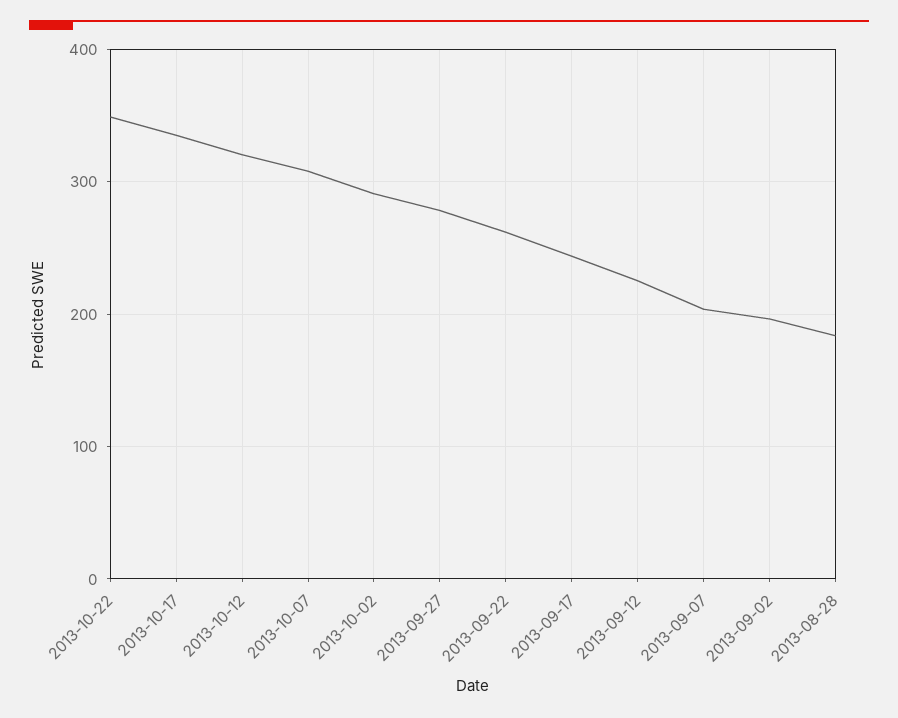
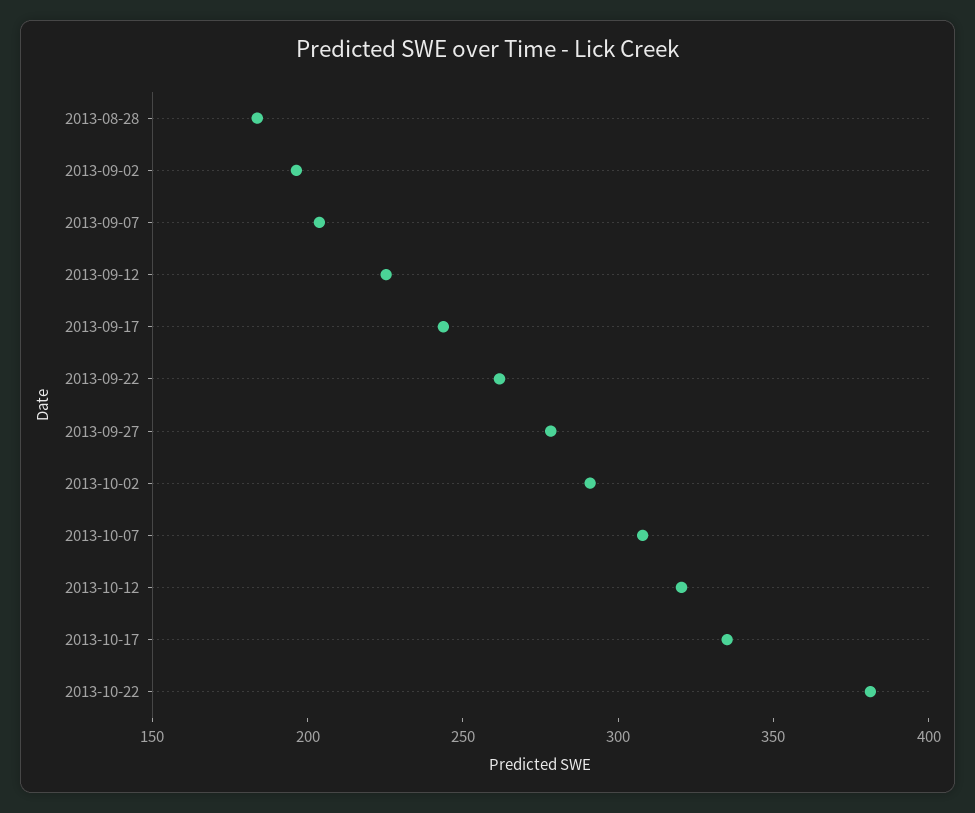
  {
-   "2013-10-22": 350,
+   "2013-10-22": 380,
    "2013-10-17": 340,
    "2013-10-12": 320,
    "2013-10-07": 310,
    "2013-10-02": 290,
    "2013-09-27": 280,
    "2013-09-22": 260,
    "2013-09-17": 240,
    "2013-09-12": 230,
    "2013-09-07": 200,
    "2013-09-02": 200,
    "2013-08-28": 180
  }

